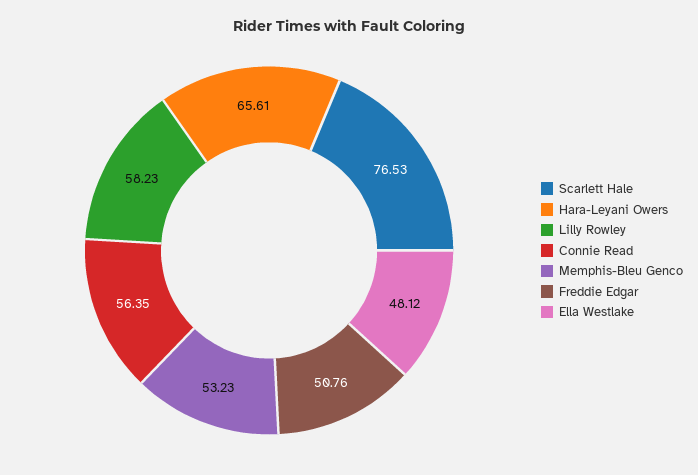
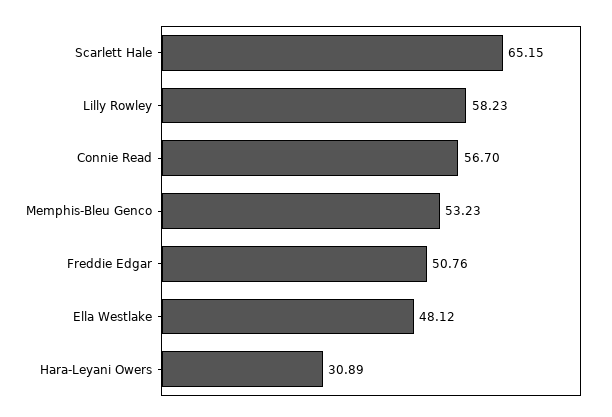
  {
-   "Scarlett Hale": 76.53,
+   "Scarlett Hale": 65.15,
-   "Hara-Leyani Owers": 65.61,
+   "Hara-Leyani Owers": 30.89,
    "Lilly Rowley": 58.23,
-   "Connie Read": 56.35,
+   "Connie Read": 56.7,
    "Memphis-Bleu Genco": 53.23,
    "Freddie Edgar": 50.76,
    "Ella Westlake": 48.12
  }

